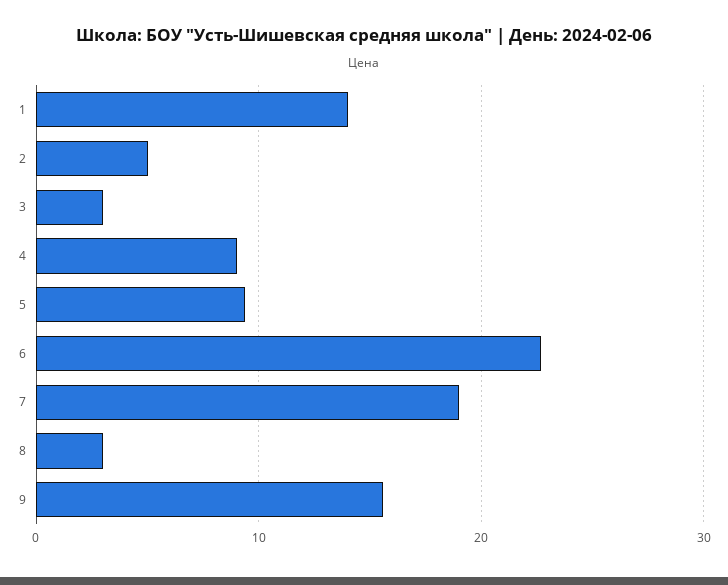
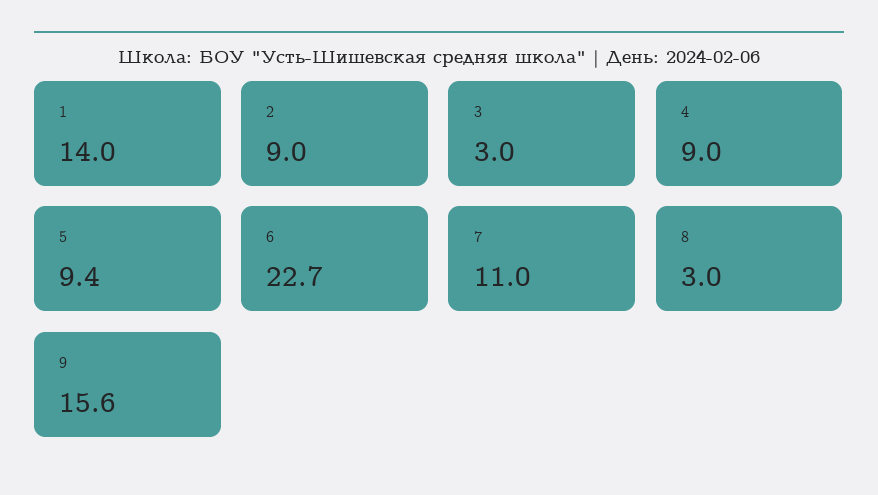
  {
    "1": 14,
-   "2": 5,
+   "2": 9,
    "3": 3,
    "4": 9,
    "5": 9.4,
    "6": 22.7,
-   "7": 19,
+   "7": 11,
    "8": 3,
    "9": 15.6
  }

